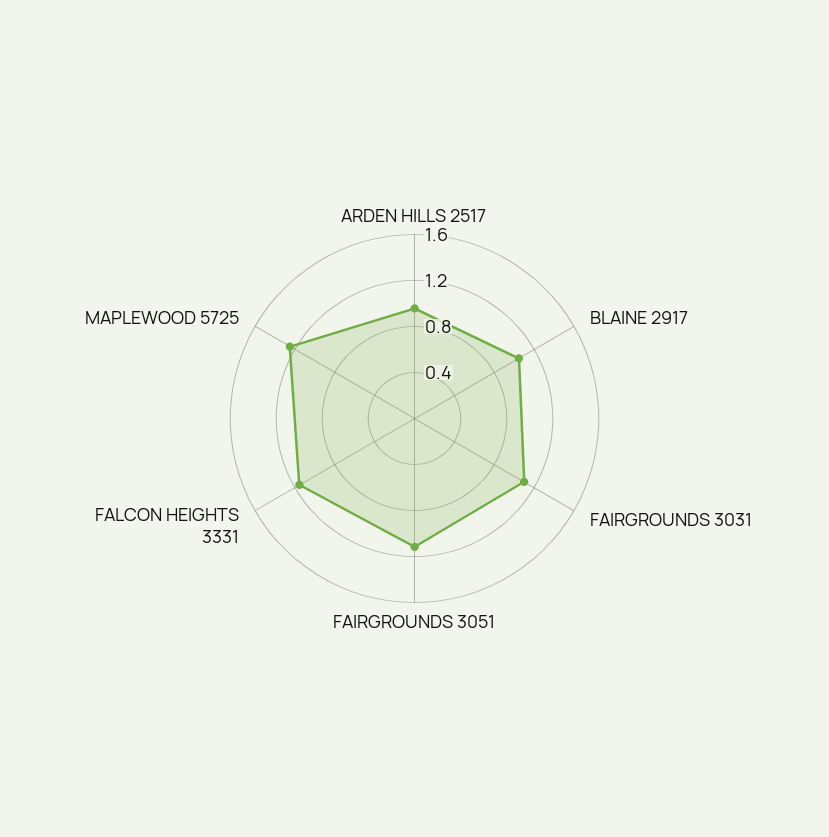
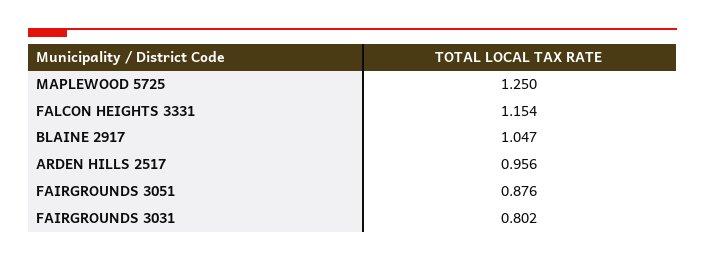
  {
    "ARDEN HILLS 2517": 0.956,
    "BLAINE 2917": 1.047,
-   "FAIRGROUNDS 3031": 1.1,
+   "FAIRGROUNDS 3031": 0.802,
-   "FAIRGROUNDS 3051": 1.1,
+   "FAIRGROUNDS 3051": 0.876,
    "FALCON HEIGHTS 3331": 1.154,
    "MAPLEWOOD 5725": 1.25
  }

